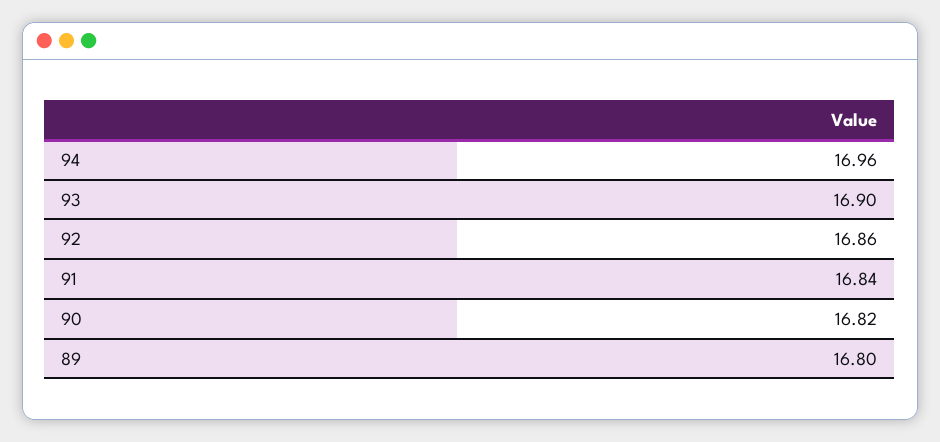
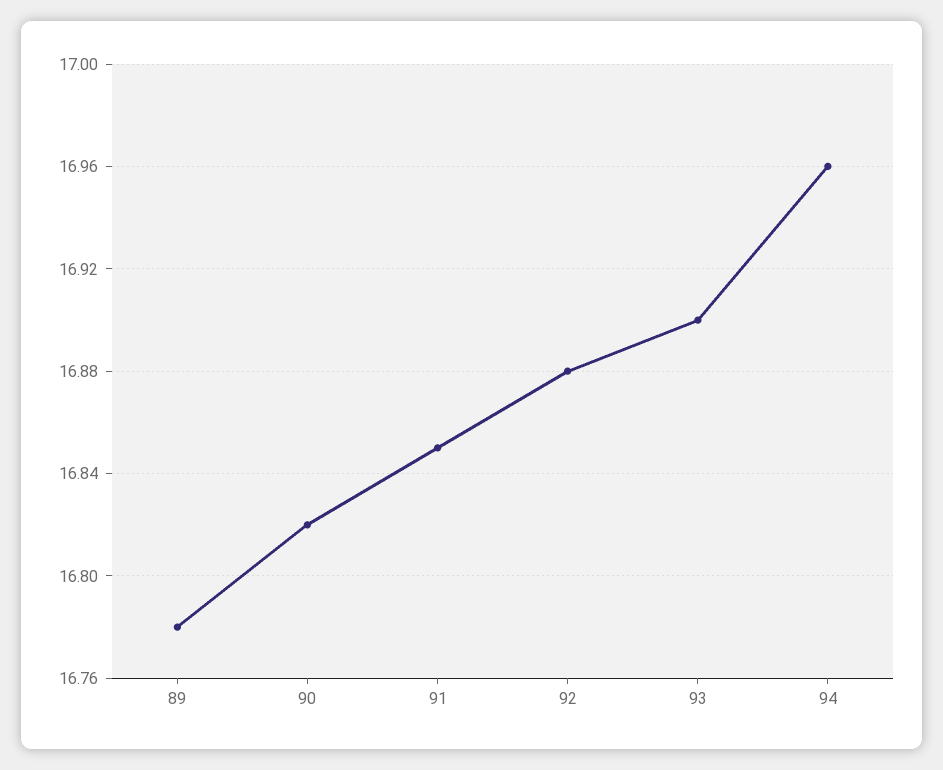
  {
    "94": 16.96,
    "93": 16.9,
-   "92": 16.86,
+   "92": 16.88,
-   "91": 16.84,
+   "91": 16.85,
    "90": 16.82,
-   "89": 16.8
+   "89": 16.78
  }

